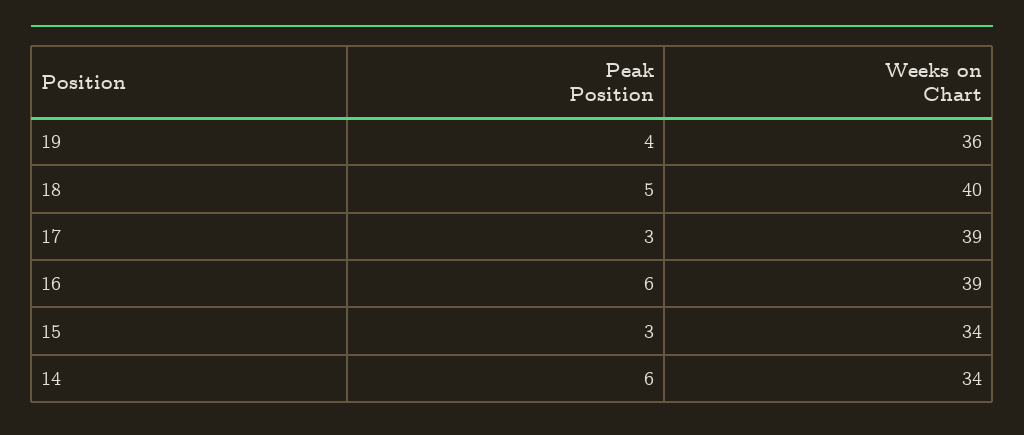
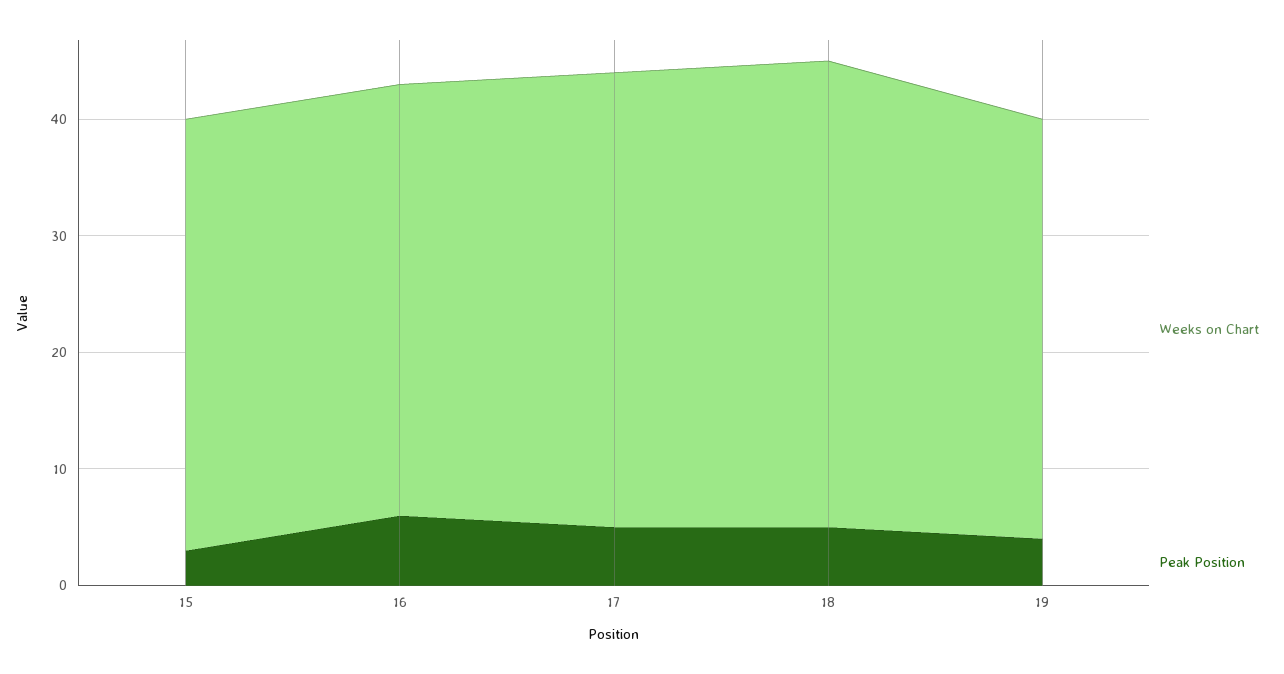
  {
    "Peak Position": {
      "19": 4,
      "18": 5,
-     "17": 3,
+     "17": 5,
      "16": 6,
-     "15": 3,
+     "15": 3
-     "14": 6
    },
    "Weeks on Chart": {
      "19": 36,
      "18": 40,
      "17": 39,
-     "16": 39,
+     "16": 37,
-     "15": 34,
+     "15": 37
-     "14": 34
    }
  }

